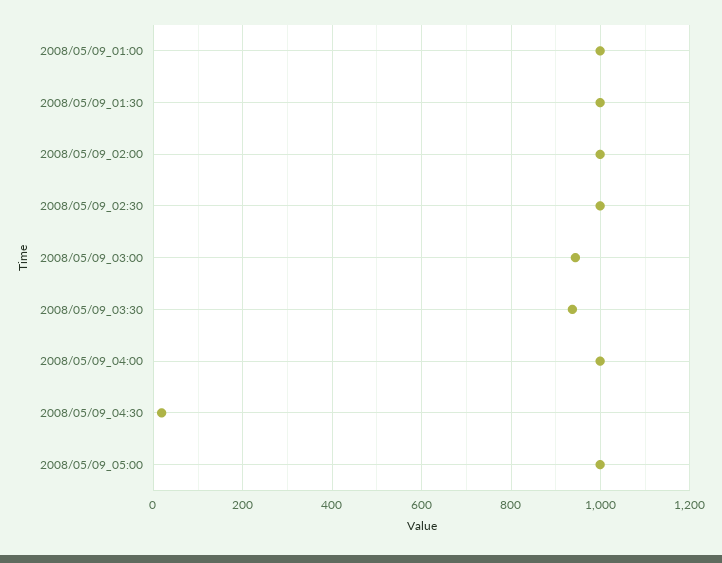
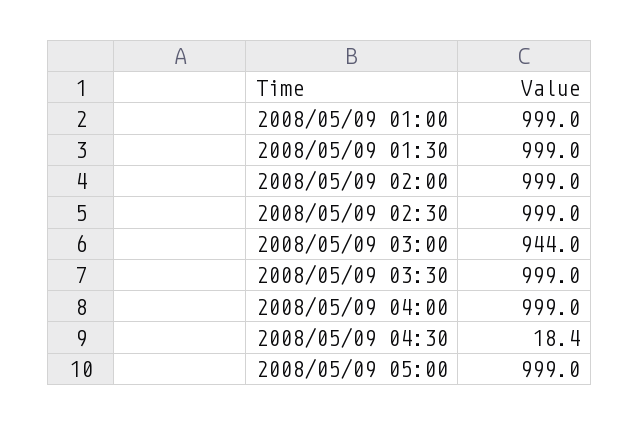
  {
    "2008/05/09_01:00": 999,
    "2008/05/09_01:30": 999,
    "2008/05/09_02:00": 999,
    "2008/05/09_02:30": 999,
    "2008/05/09_03:00": 944,
-   "2008/05/09_03:30": 940,
+   "2008/05/09_03:30": 999,
    "2008/05/09_04:00": 999,
    "2008/05/09_04:30": 18.4,
    "2008/05/09_05:00": 999
  }

